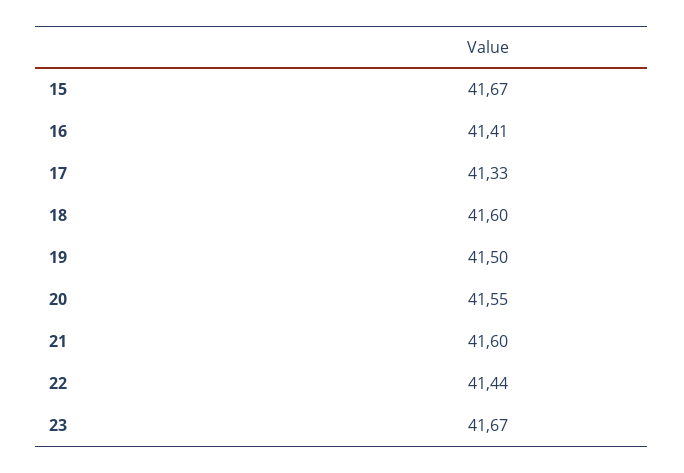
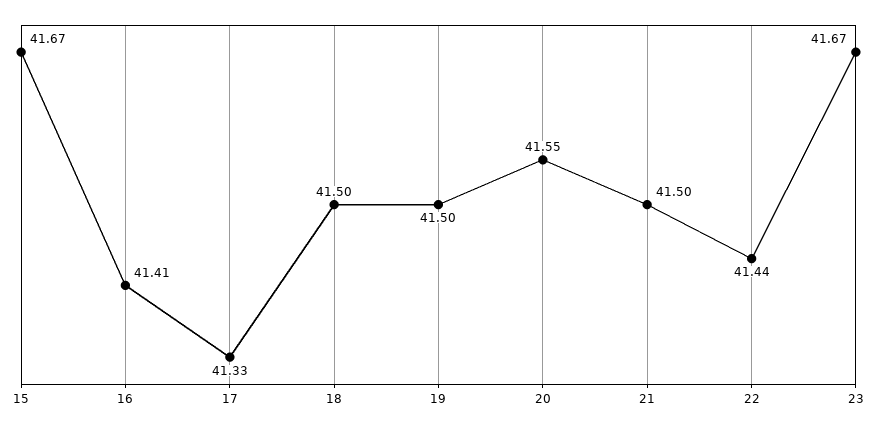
  {
    "15": 41.67,
    "16": 41.41,
    "17": 41.33,
-   "18": 41.6,
+   "18": 41.5,
    "19": 41.5,
    "20": 41.55,
-   "21": 41.6,
+   "21": 41.5,
    "22": 41.44,
    "23": 41.67
  }

